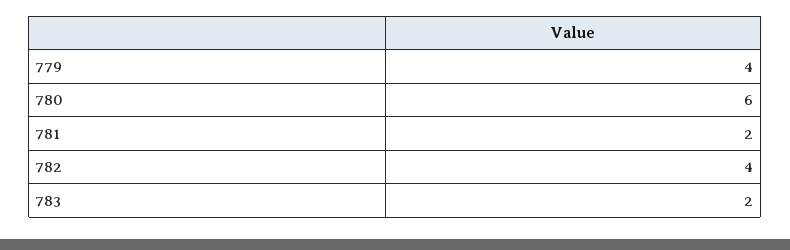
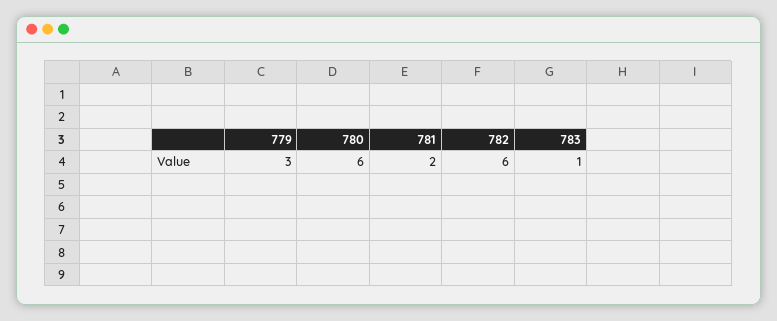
  {
-   "779": 4,
+   "779": 3,
    "780": 6,
    "781": 2,
-   "782": 4,
+   "782": 6,
-   "783": 2
+   "783": 1
  }

